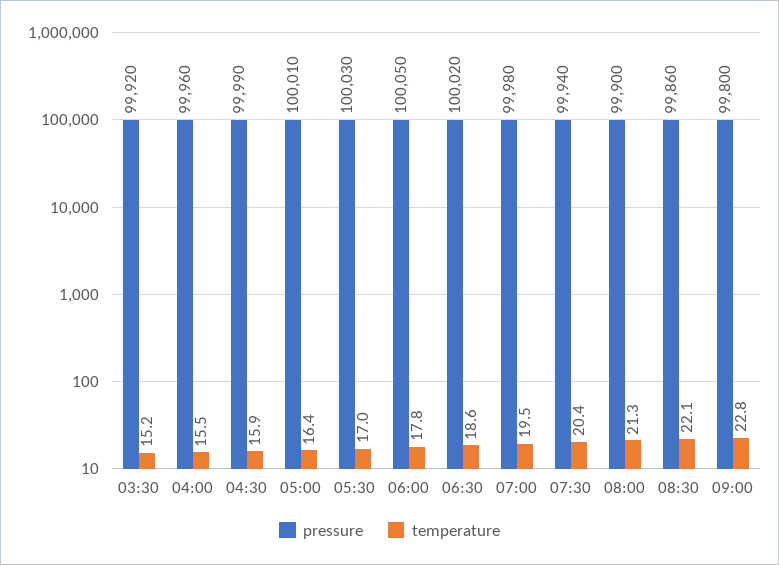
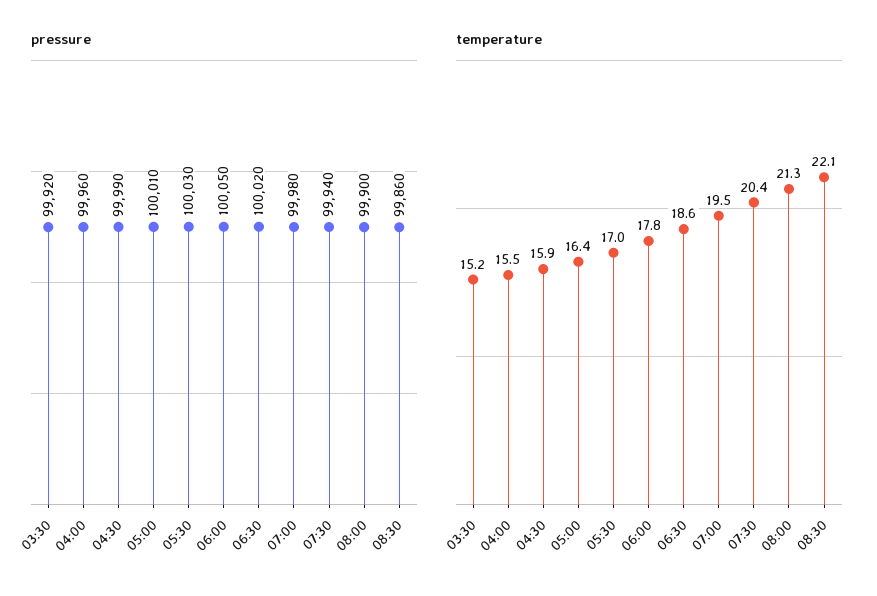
  {
    "pressure": {
      "03:30": 99920,
      "04:00": 99960,
      "04:30": 99990,
      "05:00": 100010,
      "05:30": 100030,
      "06:00": 100050,
      "06:30": 100020,
      "07:00": 99980,
      "07:30": 99940,
      "08:00": 99900,
-     "08:30": 99860,
+     "08:30": 99860
-     "09:00": 99800
    },
    "temperature": {
      "03:30": 15.2,
      "04:00": 15.5,
      "04:30": 15.9,
      "05:00": 16.4,
      "05:30": 17,
      "06:00": 17.8,
      "06:30": 18.6,
      "07:00": 19.5,
      "07:30": 20.4,
      "08:00": 21.3,
-     "08:30": 22.1,
+     "08:30": 22.1
-     "09:00": 22.8
    }
  }

